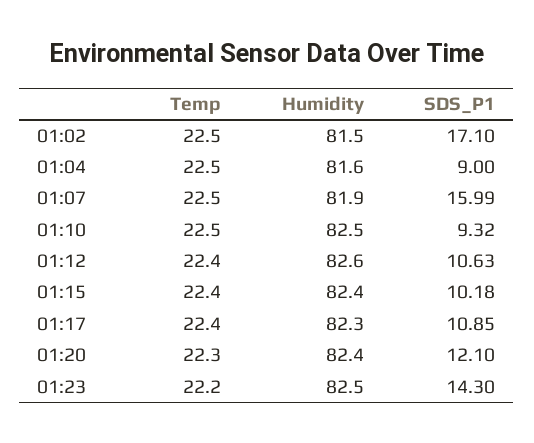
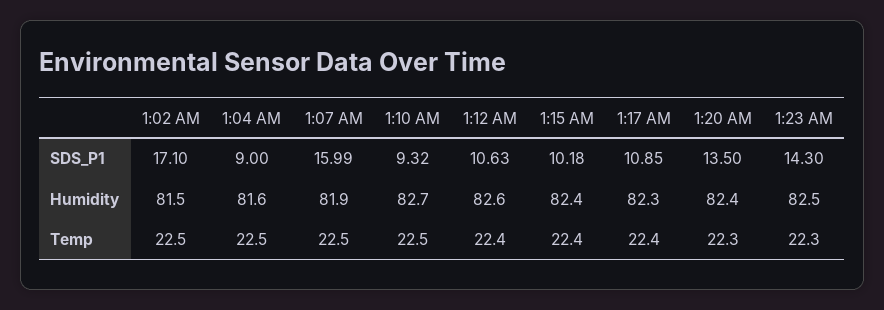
  {
    "Temp": {
      "01:02": 22.5,
      "01:04": 22.5,
      "01:07": 22.5,
      "01:10": 22.5,
      "01:12": 22.4,
      "01:15": 22.4,
      "01:17": 22.4,
      "01:20": 22.3,
-     "01:23": 22.2
+     "01:23": 22.3
    },
    "Humidity": {
      "01:02": 81.5,
      "01:04": 81.6,
      "01:07": 81.9,
-     "01:10": 82.5,
+     "01:10": 82.7,
      "01:12": 82.6,
      "01:15": 82.4,
      "01:17": 82.3,
      "01:20": 82.4,
      "01:23": 82.5
    },
    "SDS_P1": {
      "01:02": 17.1,
      "01:04": 9,
      "01:07": 15.99,
      "01:10": 9.32,
      "01:12": 10.63,
      "01:15": 10.18,
      "01:17": 10.85,
-     "01:20": 12.1,
+     "01:20": 13.5,
      "01:23": 14.3
    }
  }

